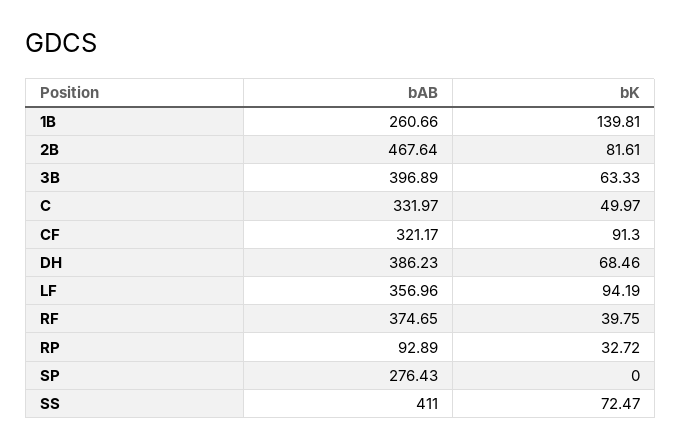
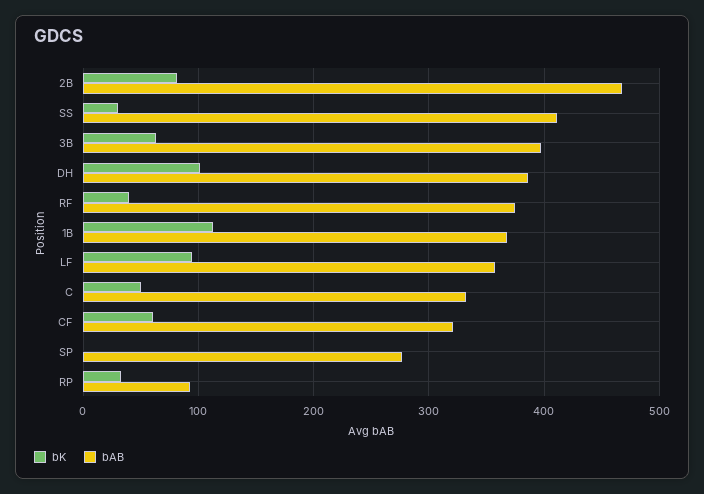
  {
    "bAB": {
-     "1B": 260.66,
+     "1B": 370,
      "2B": 467.64,
      "3B": 396.89,
      "C": 331.97,
      "CF": 321.17,
      "DH": 386.23,
      "LF": 356.96,
      "RF": 374.65,
      "RP": 92.89,
      "SP": 276.43,
      "SS": 411
    },
    "bK": {
-     "1B": 139.81,
+     "1B": 110,
      "2B": 81.61,
      "3B": 63.33,
      "C": 49.97,
-     "CF": 91.3,
+     "CF": 60,
-     "DH": 68.46,
+     "DH": 100,
      "LF": 94.19,
      "RF": 39.75,
      "RP": 32.72,
      "SP": 0,
-     "SS": 72.47
+     "SS": 30
    }
  }

